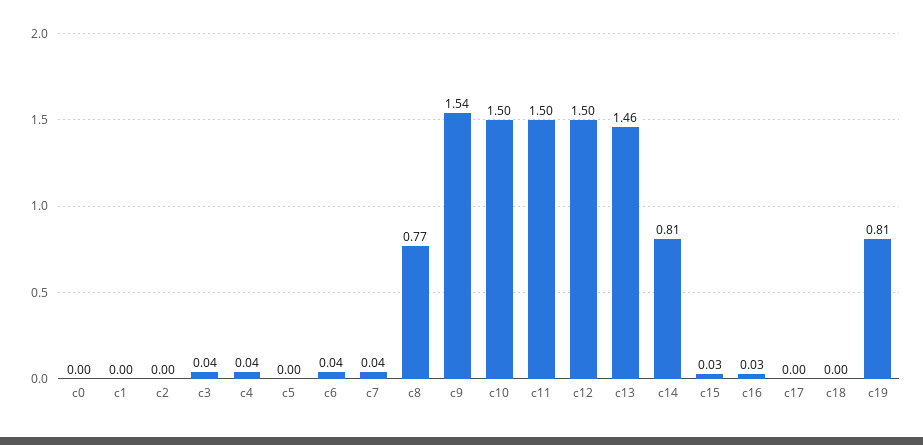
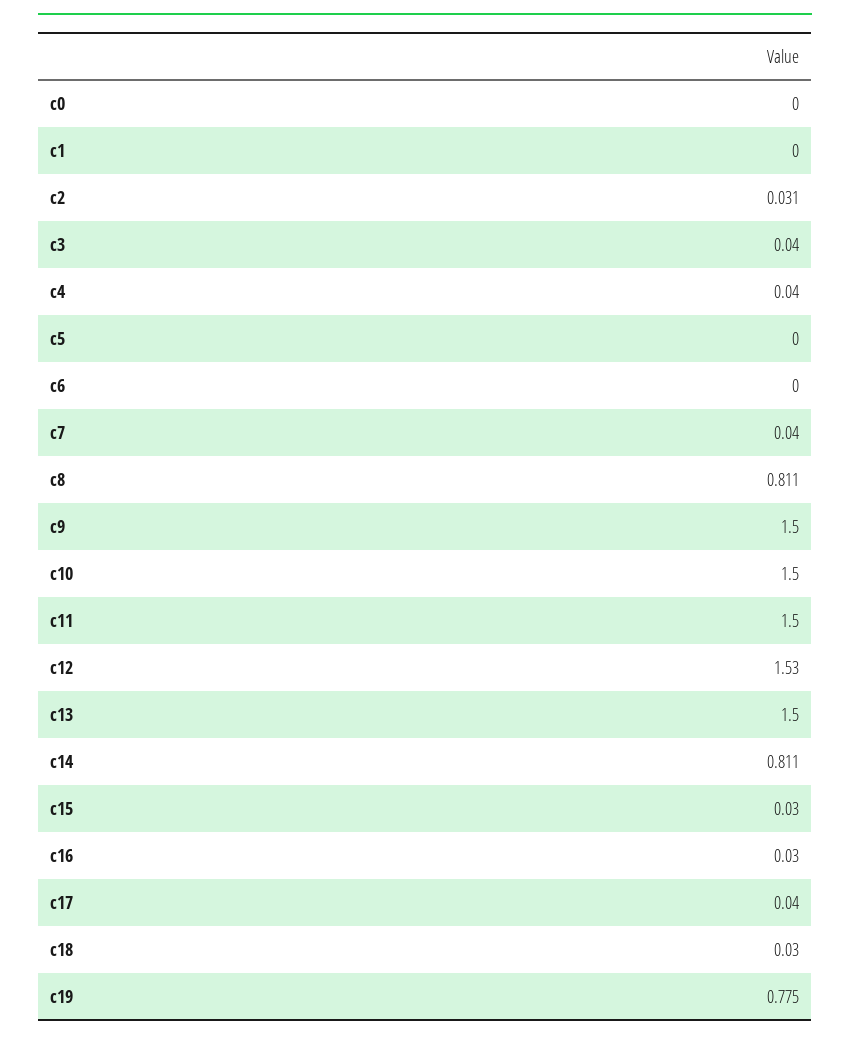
  {
    "c0": 0,
    "c1": 0,
-   "c2": 0,
+   "c2": 0.031,
    "c3": 0.04,
    "c4": 0.04,
    "c5": 0,
-   "c6": 0.04,
+   "c6": 0,
    "c7": 0.04,
-   "c8": 0.77,
+   "c8": 0.811,
-   "c9": 1.54,
+   "c9": 1.5,
    "c10": 1.5,
    "c11": 1.5,
-   "c12": 1.5,
+   "c12": 1.53,
-   "c13": 1.46,
+   "c13": 1.5,
    "c14": 0.811,
    "c15": 0.03,
    "c16": 0.03,
-   "c17": 0,
+   "c17": 0.04,
-   "c18": 0,
+   "c18": 0.03,
-   "c19": 0.81
+   "c19": 0.775
  }

